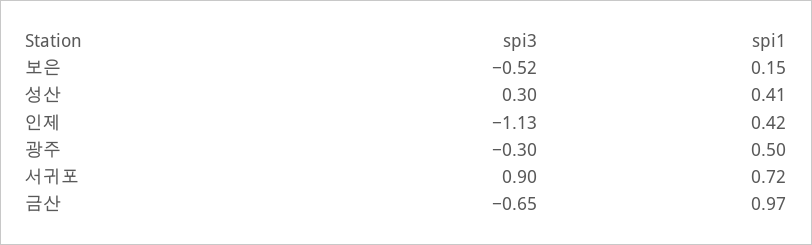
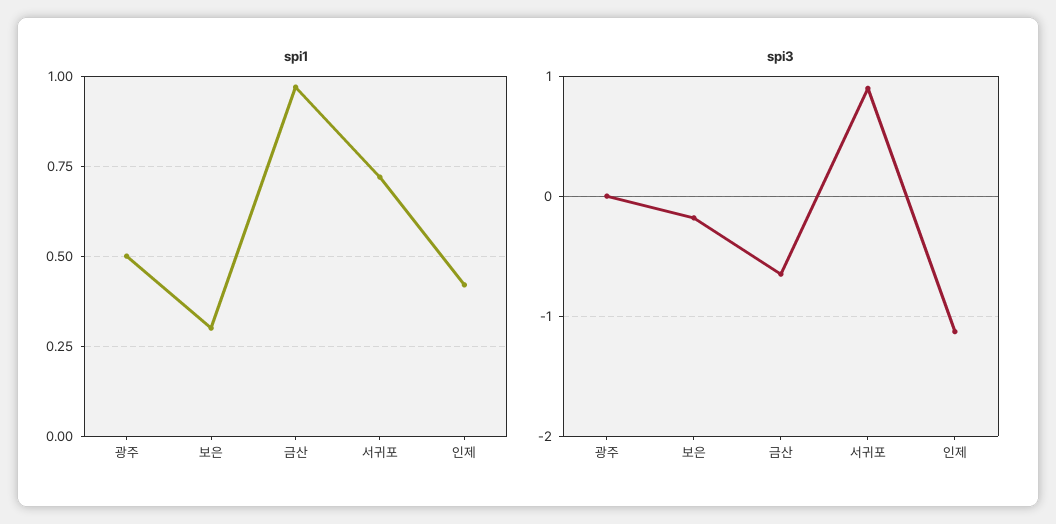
  {
    "spi3": {
-     "보은": -0.52,
+     "보은": -0.2,
-     "성산": 0.3,
      "인제": -1.13,
-     "광주": -0.3,
+     "광주": 0,
      "서귀포": 0.9,
      "금산": -0.65
    },
    "spi1": {
-     "보은": 0.15,
+     "보은": 0.3,
-     "성산": 0.41,
      "인제": 0.42,
      "광주": 0.5,
      "서귀포": 0.72,
      "금산": 0.97
    }
  }

